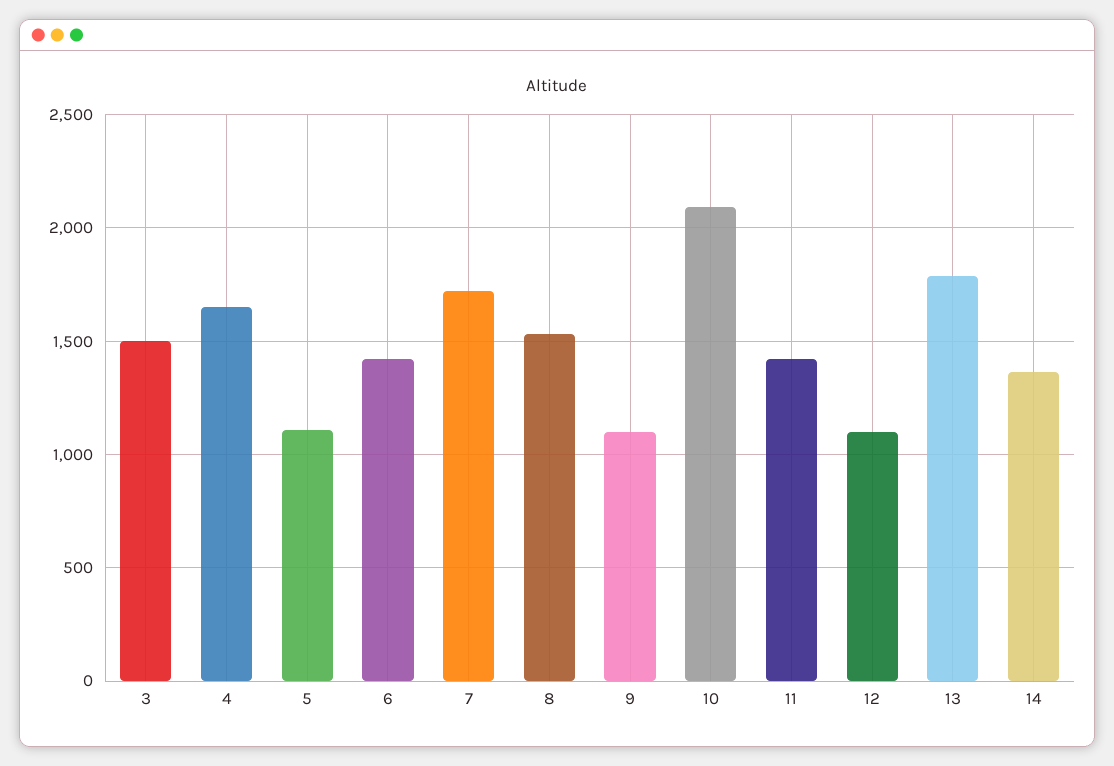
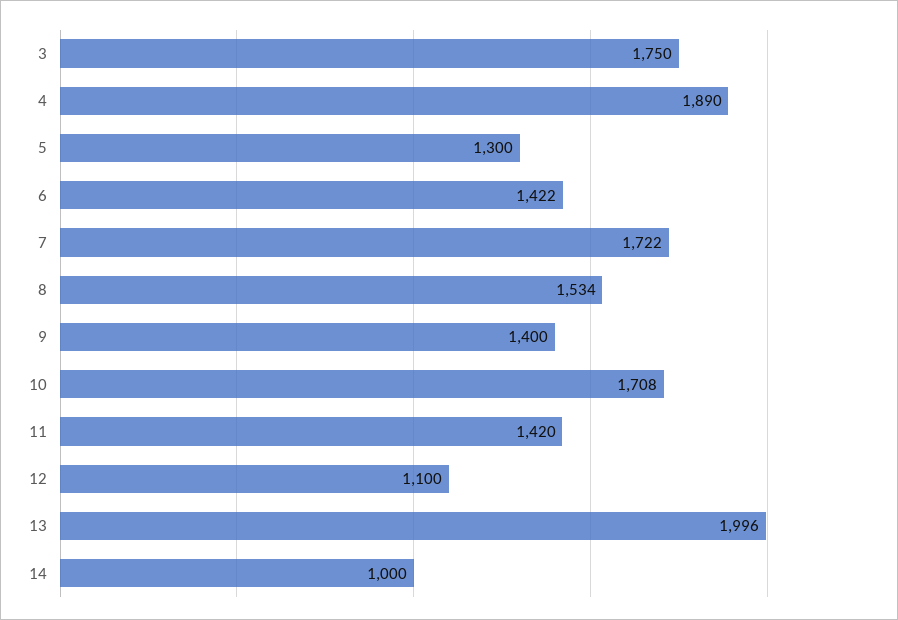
  {
-   "3": 1500,
+   "3": 1750,
-   "4": 1650,
+   "4": 1890,
-   "5": 1100,
+   "5": 1300,
    "6": 1422,
    "7": 1722,
    "8": 1534,
-   "9": 1100,
+   "9": 1400,
-   "10": 2100,
+   "10": 1708,
    "11": 1420,
    "12": 1100,
-   "13": 1800,
+   "13": 1996,
-   "14": 1350
+   "14": 1000
  }

